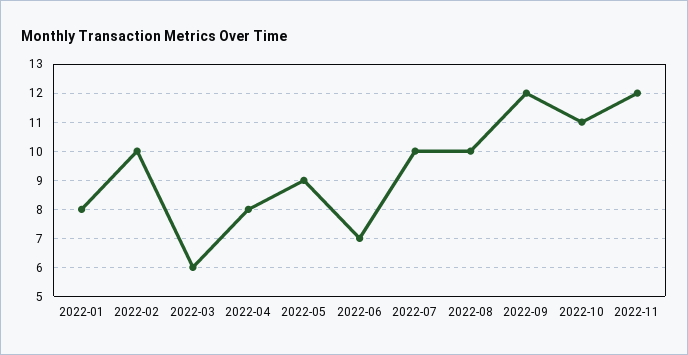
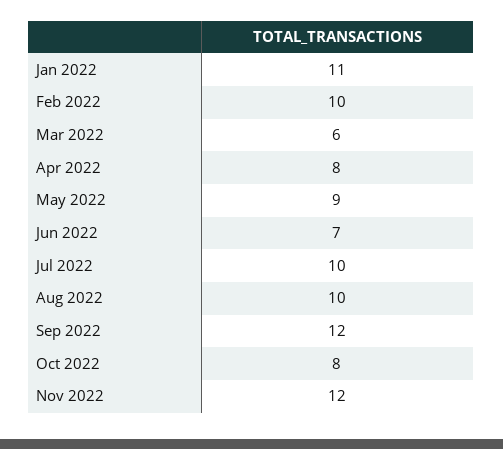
  {
-   "2022-01": 8,
+   "2022-01": 11,
    "2022-02": 10,
    "2022-03": 6,
    "2022-04": 8,
    "2022-05": 9,
    "2022-06": 7,
    "2022-07": 10,
    "2022-08": 10,
    "2022-09": 12,
-   "2022-10": 11,
+   "2022-10": 8,
    "2022-11": 12
  }

